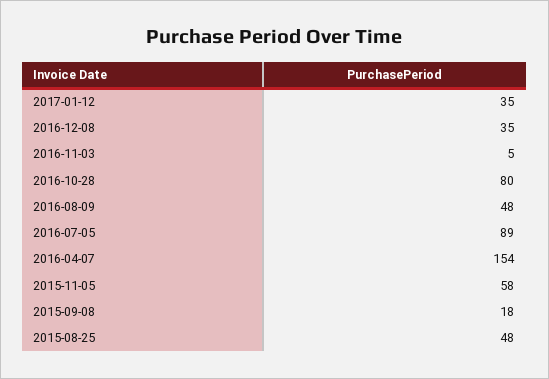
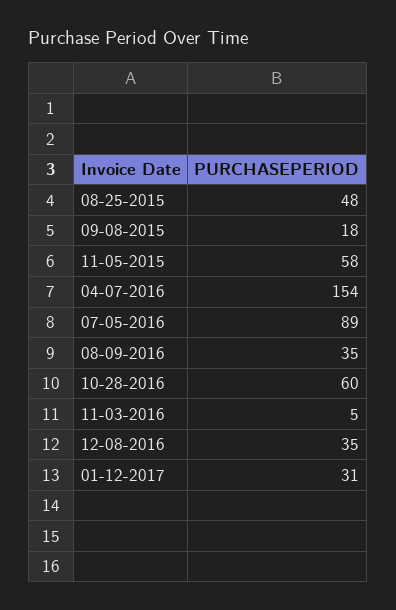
  {
-   "2017-01-12": 35,
+   "2017-01-12": 31,
    "2016-12-08": 35,
    "2016-11-03": 5,
-   "2016-10-28": 80,
+   "2016-10-28": 60,
-   "2016-08-09": 48,
+   "2016-08-09": 35,
    "2016-07-05": 89,
    "2016-04-07": 154,
    "2015-11-05": 58,
    "2015-09-08": 18,
    "2015-08-25": 48
  }

